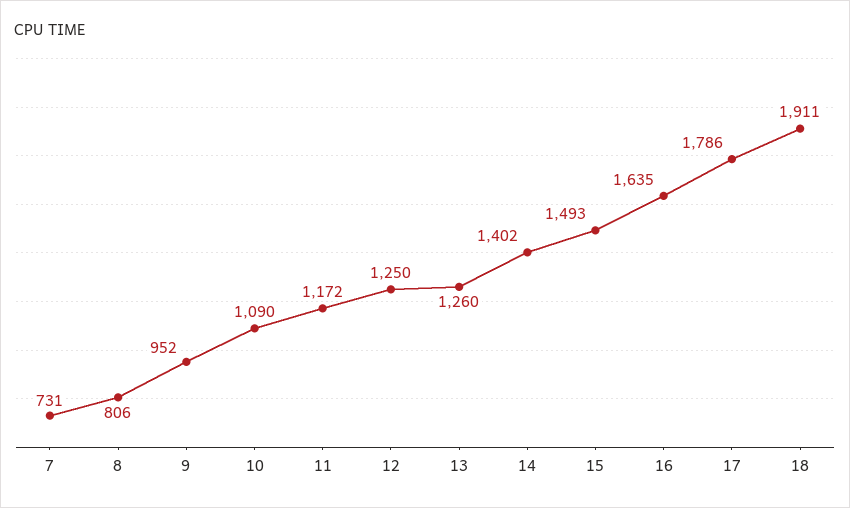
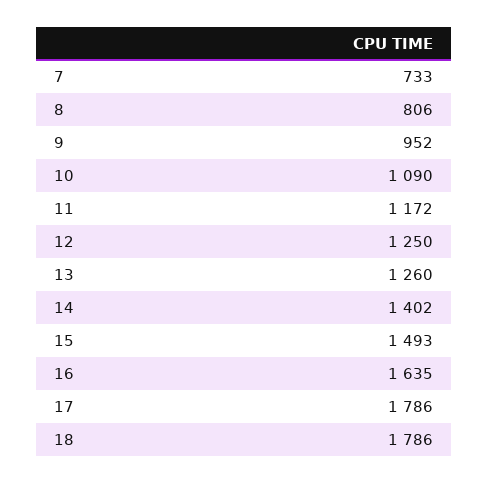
  {
-   "7": 731,
+   "7": 733,
    "8": 806,
    "9": 952,
    "10": 1090,
    "11": 1172,
    "12": 1250,
    "13": 1260,
    "14": 1402,
    "15": 1493,
    "16": 1635,
    "17": 1786,
-   "18": 1911
+   "18": 1786
  }

